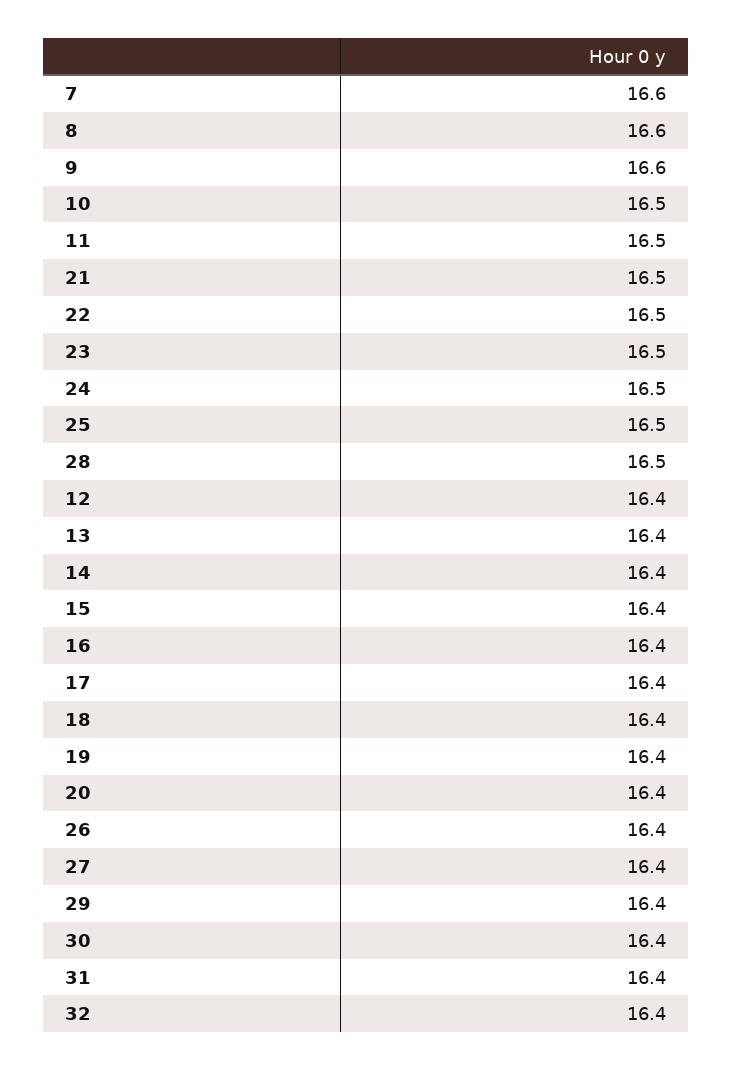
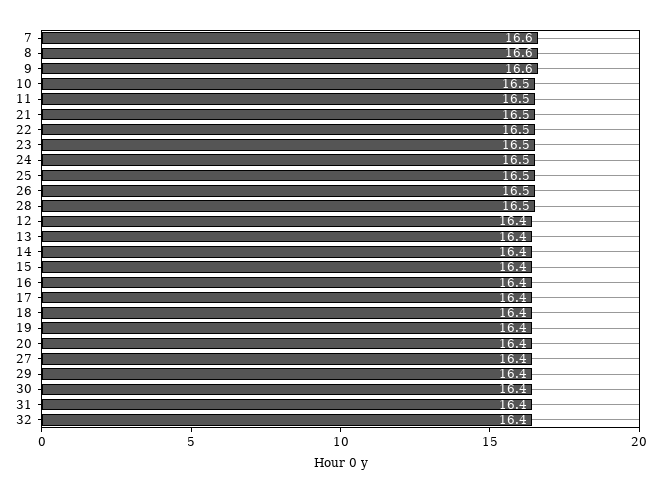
  {
    "7": 16.6,
    "8": 16.6,
    "9": 16.6,
    "10": 16.5,
    "11": 16.5,
    "21": 16.5,
    "22": 16.5,
    "23": 16.5,
    "24": 16.5,
    "25": 16.5,
    "28": 16.5,
    "12": 16.4,
    "13": 16.4,
    "14": 16.4,
    "15": 16.4,
    "16": 16.4,
    "17": 16.4,
    "18": 16.4,
    "19": 16.4,
    "20": 16.4,
-   "26": 16.4,
+   "26": 16.5,
    "27": 16.4,
    "29": 16.4,
    "30": 16.4,
    "31": 16.4,
    "32": 16.4
  }

